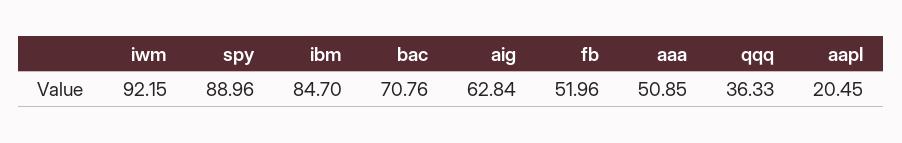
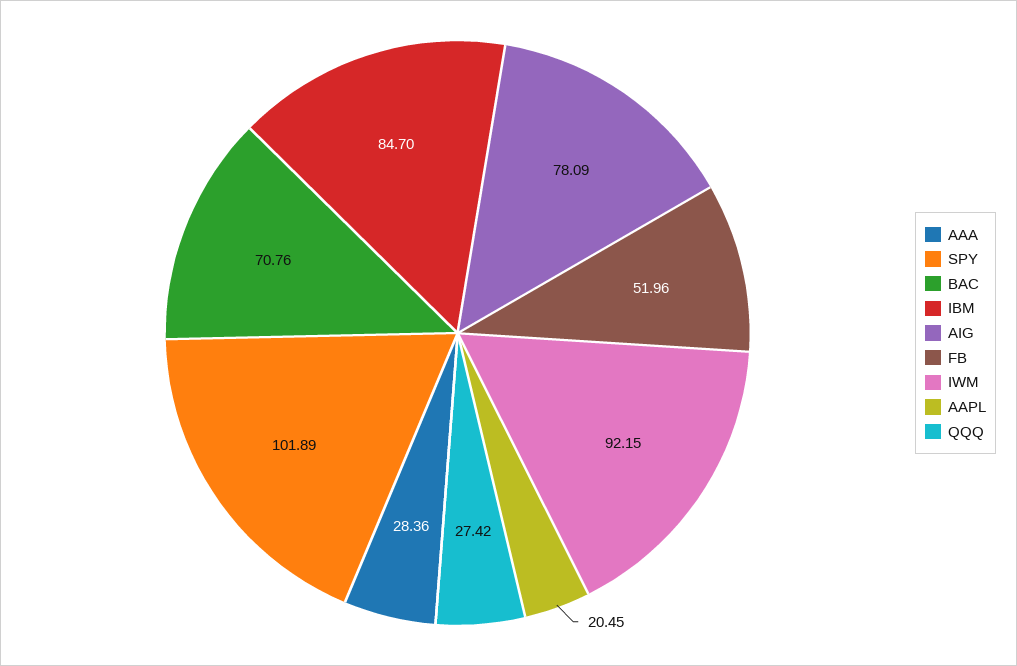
  {
    "iwm": 92.15,
-   "spy": 88.96,
+   "spy": 101.89,
    "ibm": 84.7,
    "bac": 70.76,
-   "aig": 62.84,
+   "aig": 78.09,
    "fb": 51.96,
-   "aaa": 50.85,
+   "aaa": 28.36,
-   "qqq": 36.33,
+   "qqq": 27.42,
    "aapl": 20.45
  }

